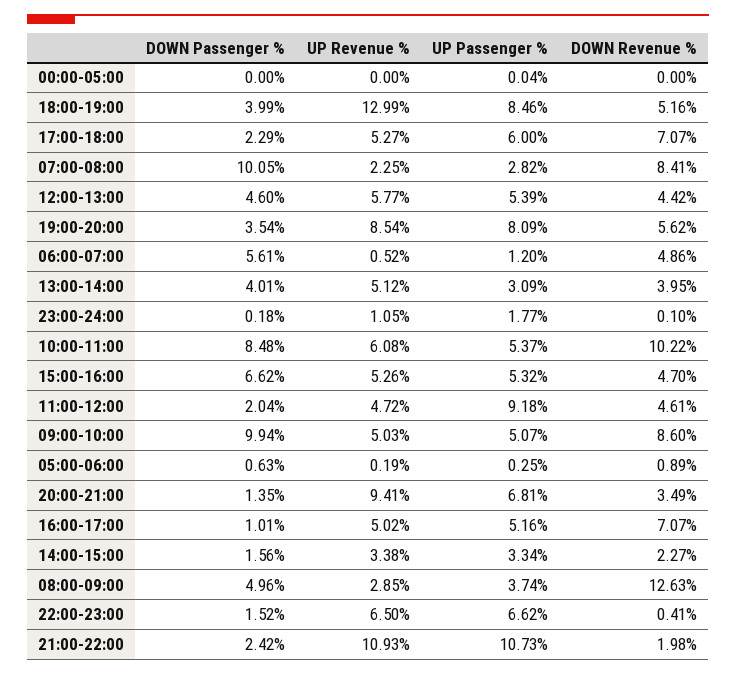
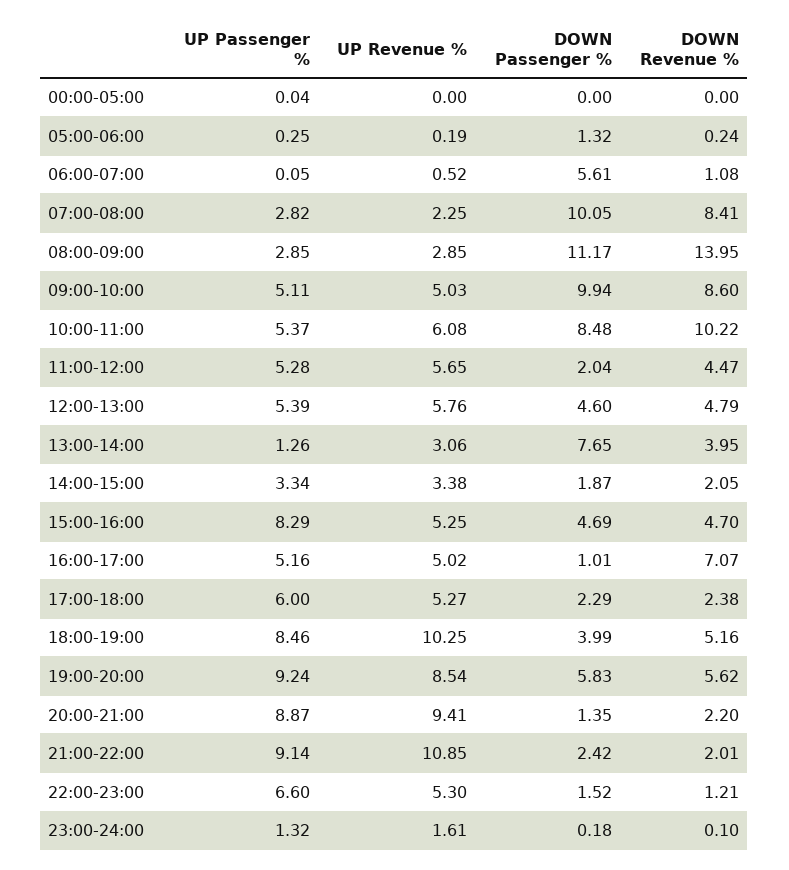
  {
    "DOWN Passenger %": {
      "00:00-05:00": 0,
      "18:00-19:00": 3.99,
      "17:00-18:00": 2.29,
      "07:00-08:00": 10.05,
      "12:00-13:00": 4.6,
-     "19:00-20:00": 3.54,
+     "19:00-20:00": 5.83,
      "06:00-07:00": 5.61,
-     "13:00-14:00": 4.01,
+     "13:00-14:00": 7.65,
      "23:00-24:00": 0.18,
      "10:00-11:00": 8.48,
-     "15:00-16:00": 6.62,
+     "15:00-16:00": 4.69,
      "11:00-12:00": 2.04,
      "09:00-10:00": 9.94,
-     "05:00-06:00": 0.63,
+     "05:00-06:00": 1.32,
      "20:00-21:00": 1.35,
      "16:00-17:00": 1.01,
-     "14:00-15:00": 1.56,
+     "14:00-15:00": 1.87,
-     "08:00-09:00": 4.96,
+     "08:00-09:00": 11.17,
      "22:00-23:00": 1.52,
      "21:00-22:00": 2.42
    },
    "UP Revenue %": {
      "00:00-05:00": 0,
-     "18:00-19:00": 12.99,
+     "18:00-19:00": 10.25,
      "17:00-18:00": 5.27,
      "07:00-08:00": 2.25,
-     "12:00-13:00": 5.77,
+     "12:00-13:00": 5.76,
      "19:00-20:00": 8.54,
      "06:00-07:00": 0.52,
-     "13:00-14:00": 5.12,
+     "13:00-14:00": 3.06,
-     "23:00-24:00": 1.05,
+     "23:00-24:00": 1.61,
      "10:00-11:00": 6.08,
-     "15:00-16:00": 5.26,
+     "15:00-16:00": 5.25,
-     "11:00-12:00": 4.72,
+     "11:00-12:00": 5.65,
      "09:00-10:00": 5.03,
      "05:00-06:00": 0.19,
      "20:00-21:00": 9.41,
      "16:00-17:00": 5.02,
      "14:00-15:00": 3.38,
      "08:00-09:00": 2.85,
-     "22:00-23:00": 6.5,
+     "22:00-23:00": 5.3,
-     "21:00-22:00": 10.93
+     "21:00-22:00": 10.85
    },
    "UP Passenger %": {
      "00:00-05:00": 0.04,
      "18:00-19:00": 8.46,
      "17:00-18:00": 6,
      "07:00-08:00": 2.82,
      "12:00-13:00": 5.39,
-     "19:00-20:00": 8.09,
+     "19:00-20:00": 9.24,
-     "06:00-07:00": 1.2,
+     "06:00-07:00": 0.05,
-     "13:00-14:00": 3.09,
+     "13:00-14:00": 1.26,
-     "23:00-24:00": 1.77,
+     "23:00-24:00": 1.32,
      "10:00-11:00": 5.37,
-     "15:00-16:00": 5.32,
+     "15:00-16:00": 8.29,
-     "11:00-12:00": 9.18,
+     "11:00-12:00": 5.28,
-     "09:00-10:00": 5.07,
+     "09:00-10:00": 5.11,
      "05:00-06:00": 0.25,
-     "20:00-21:00": 6.81,
+     "20:00-21:00": 8.87,
      "16:00-17:00": 5.16,
      "14:00-15:00": 3.34,
-     "08:00-09:00": 3.74,
+     "08:00-09:00": 2.85,
-     "22:00-23:00": 6.62,
+     "22:00-23:00": 6.6,
-     "21:00-22:00": 10.73
+     "21:00-22:00": 9.14
    },
    "DOWN Revenue %": {
      "00:00-05:00": 0,
      "18:00-19:00": 5.16,
-     "17:00-18:00": 7.07,
+     "17:00-18:00": 2.38,
      "07:00-08:00": 8.41,
-     "12:00-13:00": 4.42,
+     "12:00-13:00": 4.79,
      "19:00-20:00": 5.62,
-     "06:00-07:00": 4.86,
+     "06:00-07:00": 1.08,
      "13:00-14:00": 3.95,
      "23:00-24:00": 0.1,
      "10:00-11:00": 10.22,
      "15:00-16:00": 4.7,
-     "11:00-12:00": 4.61,
+     "11:00-12:00": 4.47,
      "09:00-10:00": 8.6,
-     "05:00-06:00": 0.89,
+     "05:00-06:00": 0.24,
-     "20:00-21:00": 3.49,
+     "20:00-21:00": 2.2,
      "16:00-17:00": 7.07,
-     "14:00-15:00": 2.27,
+     "14:00-15:00": 2.05,
-     "08:00-09:00": 12.63,
+     "08:00-09:00": 13.95,
-     "22:00-23:00": 0.41,
+     "22:00-23:00": 1.21,
-     "21:00-22:00": 1.98
+     "21:00-22:00": 2.01
    }
  }

